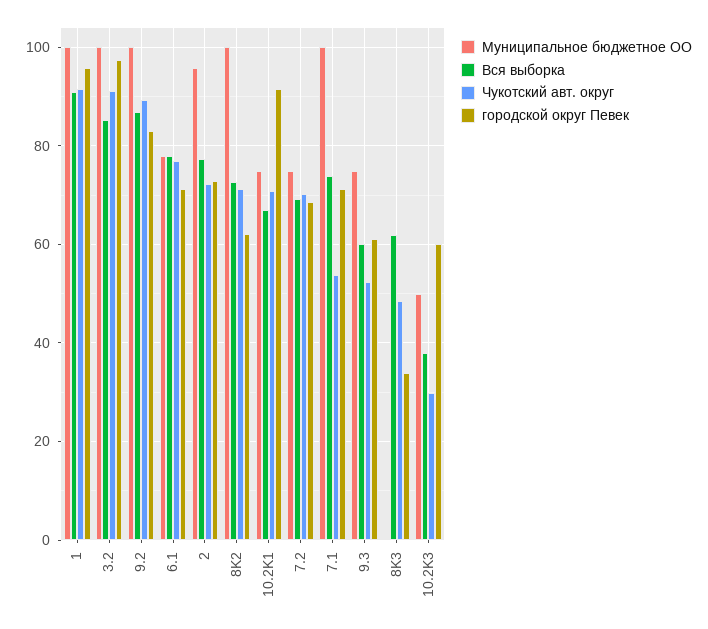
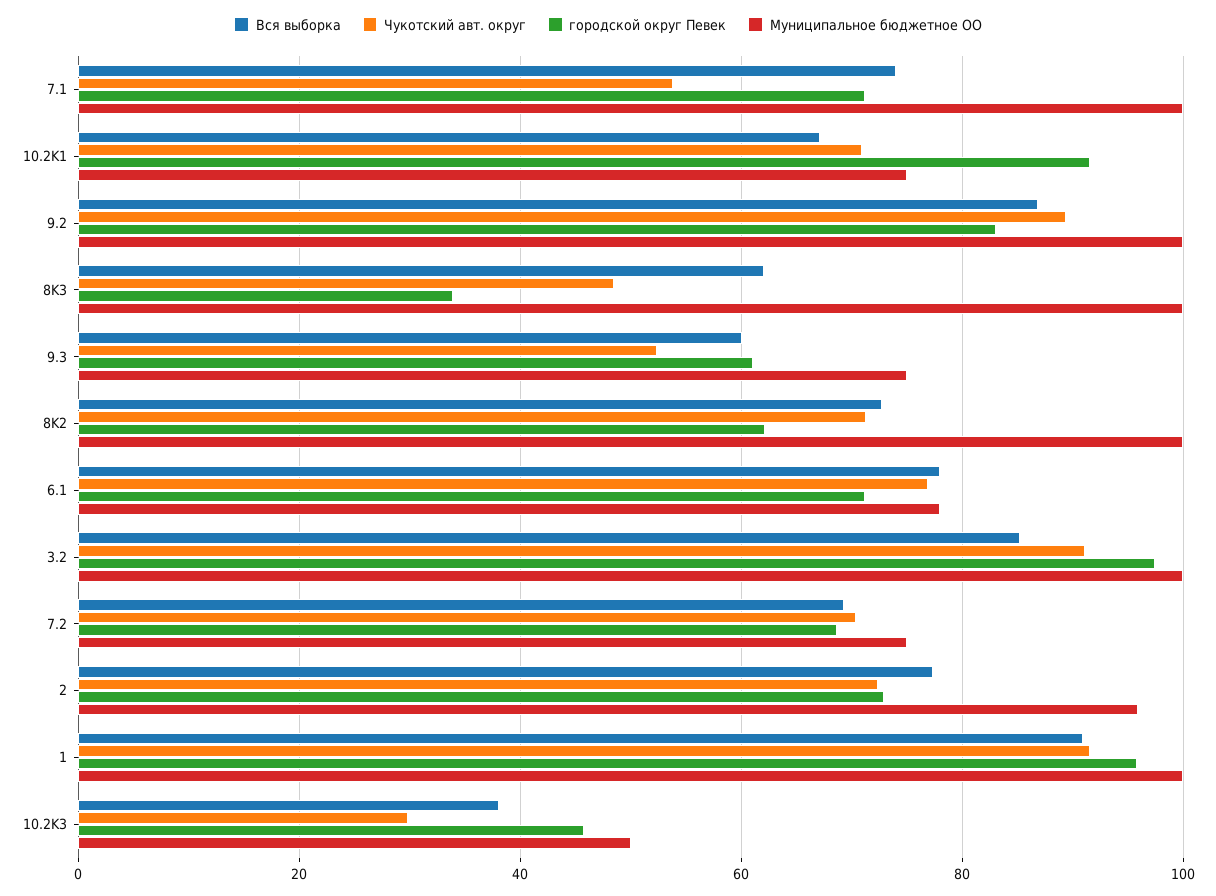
  {
    "Муниципальное бюджетное ОО": {
      "1": 100,
      "3.2": 100,
      "9.2": 100,
      "6.1": 78,
      "2": 96,
      "8K2": 100,
      "10.2K1": 76,
      "7.2": 76,
      "7.1": 100,
      "9.3": 76,
-     "8K3": 0,
+     "8K3": 100,
      "10.2K3": 50
    },
    "Вся выборка": {
      "1": 90,
      "3.2": 86,
      "9.2": 86,
      "6.1": 78,
      "2": 78,
      "8K2": 72,
      "10.2K1": 68,
      "7.2": 70,
      "7.1": 74,
      "9.3": 60,
      "8K3": 62,
      "10.2K3": 38
    },
    "Чукотский авт. округ": {
      "1": 92,
      "3.2": 92,
      "9.2": 90,
      "6.1": 76,
      "2": 72,
      "8K2": 72,
      "10.2K1": 70,
      "7.2": 70,
      "7.1": 54,
      "9.3": 52,
      "8K3": 48,
      "10.2K3": 30
    },
    "городской округ Певек": {
      "1": 96,
      "3.2": 98,
      "9.2": 84,
      "6.1": 72,
      "2": 72,
      "8K2": 62,
      "10.2K1": 92,
      "7.2": 68,
      "7.1": 72,
      "9.3": 62,
      "8K3": 34,
-     "10.2K3": 60
+     "10.2K3": 46
    }
  }

